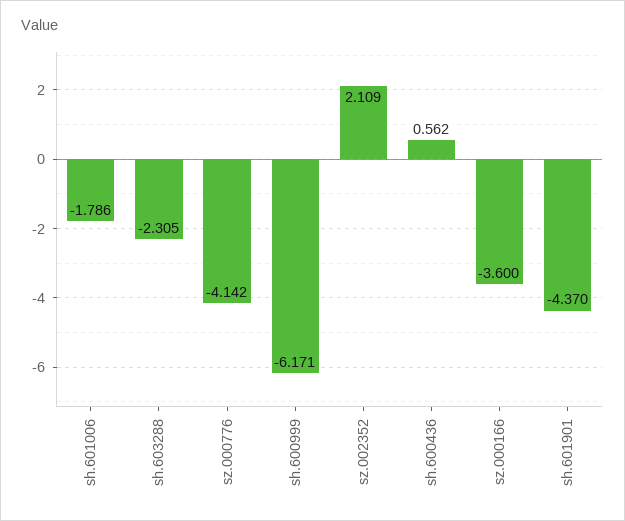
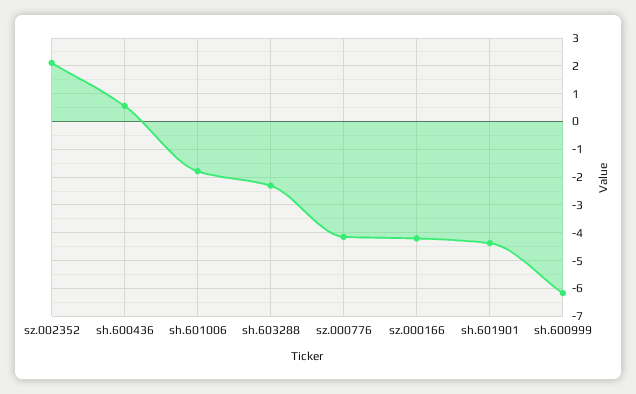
  {
    "sh.601006": -1.786,
    "sh.603288": -2.305,
    "sz.000776": -4.142,
    "sh.600999": -6.171,
    "sz.002352": 2.109,
    "sh.600436": 0.562,
-   "sz.000166": -3.6,
+   "sz.000166": -4.25,
    "sh.601901": -4.37
  }

